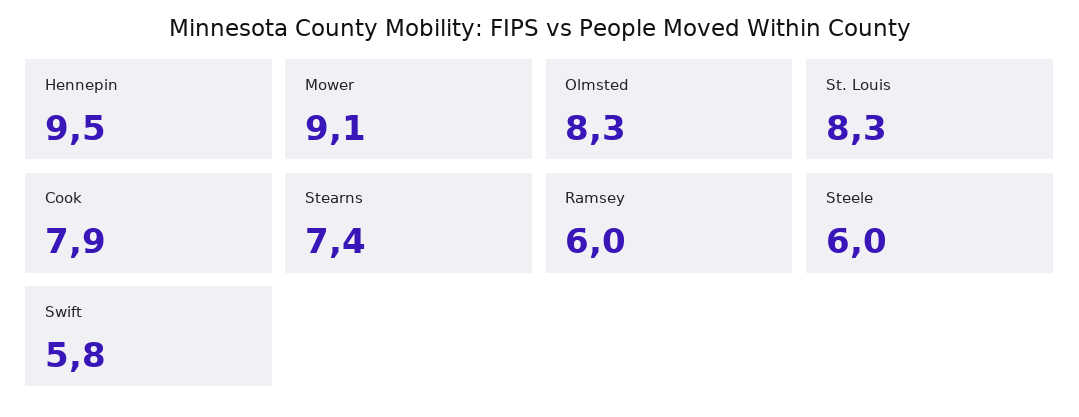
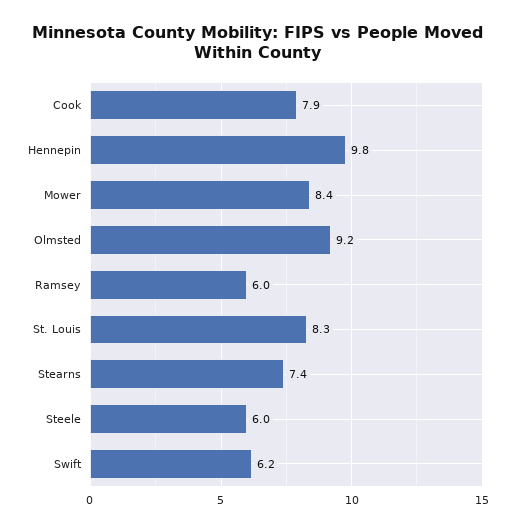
  {
-   "Hennepin": 9.5,
+   "Hennepin": 9.8,
-   "Mower": 9.1,
+   "Mower": 8.4,
-   "Olmsted": 8.3,
+   "Olmsted": 9.2,
    "St. Louis": 8.3,
    "Cook": 7.9,
    "Stearns": 7.4,
    "Ramsey": 6,
    "Steele": 6,
-   "Swift": 5.8
+   "Swift": 6.2
  }

